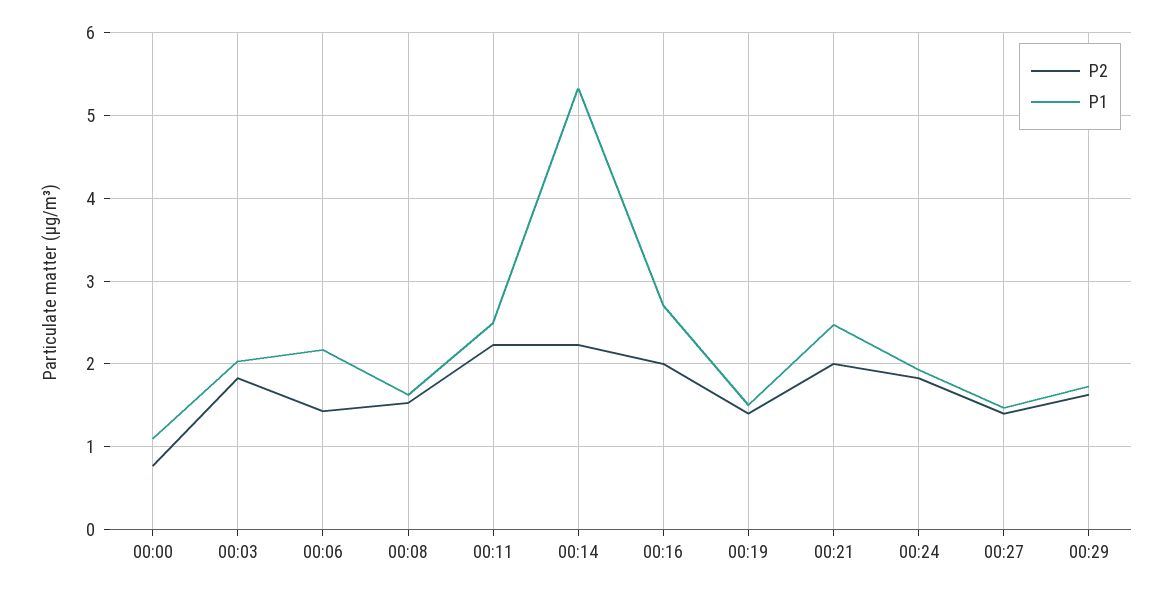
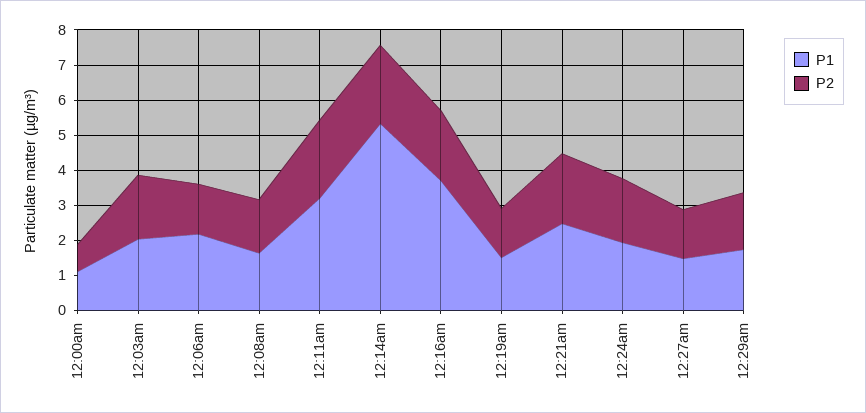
  {
    "P2": {
      "00:00": 0.8,
      "00:03": 1.8,
      "00:06": 1.4,
      "00:08": 1.5,
      "00:11": 2.2,
      "00:14": 2.2,
      "00:16": 2,
      "00:19": 1.4,
      "00:21": 2,
      "00:24": 1.8,
      "00:27": 1.4,
      "00:29": 1.6
    },
    "P1": {
      "00:00": 1.1,
      "00:03": 2,
      "00:06": 2.2,
      "00:08": 1.6,
-     "00:11": 2.5,
+     "00:11": 3.25,
      "00:14": 5.3,
-     "00:16": 2.7,
+     "00:16": 3.75,
      "00:19": 1.5,
      "00:21": 2.5,
      "00:24": 1.9,
      "00:27": 1.5,
      "00:29": 1.7
    }
  }

